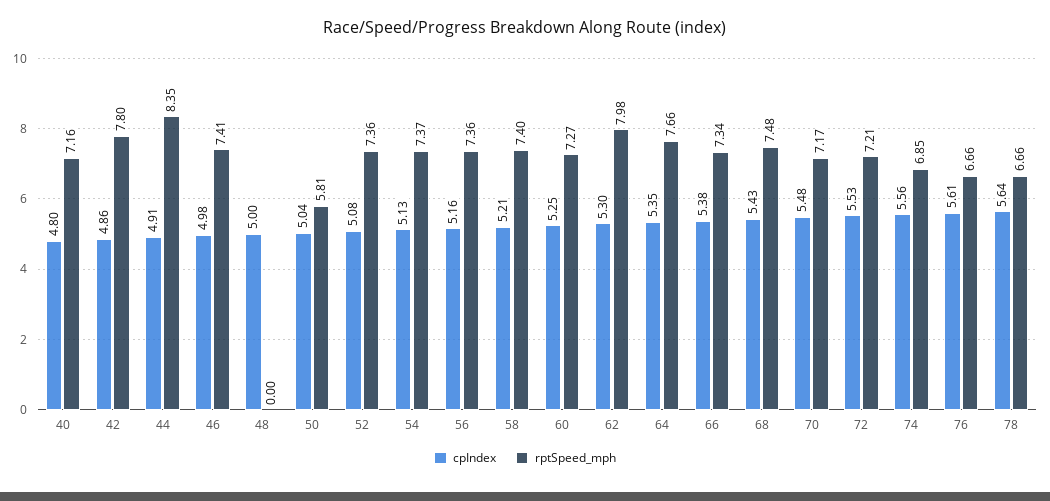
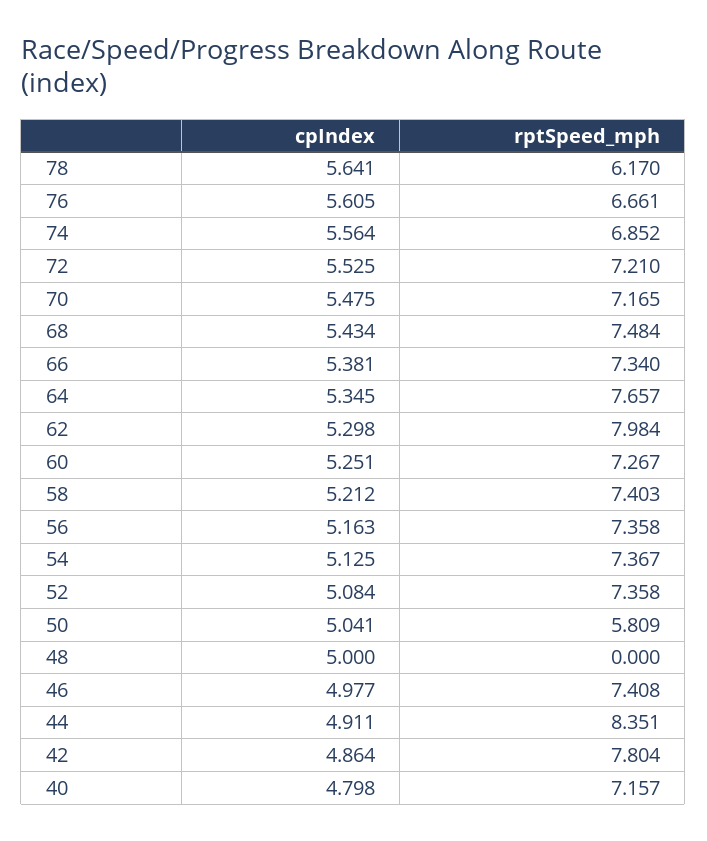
  {
    "cpIndex": {
      "40": 4.798,
      "42": 4.864,
      "44": 4.911,
      "46": 4.977,
      "48": 5,
      "50": 5.041,
      "52": 5.084,
      "54": 5.125,
      "56": 5.163,
      "58": 5.212,
      "60": 5.251,
      "62": 5.298,
      "64": 5.345,
      "66": 5.381,
      "68": 5.434,
      "70": 5.475,
      "72": 5.525,
      "74": 5.564,
      "76": 5.605,
      "78": 5.641
    },
    "rptSpeed_mph": {
      "40": 7.157,
      "42": 7.804,
      "44": 8.351,
      "46": 7.408,
      "48": 0,
      "50": 5.809,
      "52": 7.358,
      "54": 7.367,
      "56": 7.358,
      "58": 7.403,
      "60": 7.267,
      "62": 7.984,
      "64": 7.657,
      "66": 7.34,
      "68": 7.484,
      "70": 7.165,
      "72": 7.21,
      "74": 6.852,
      "76": 6.661,
-     "78": 6.66
+     "78": 6.17
    }
  }

